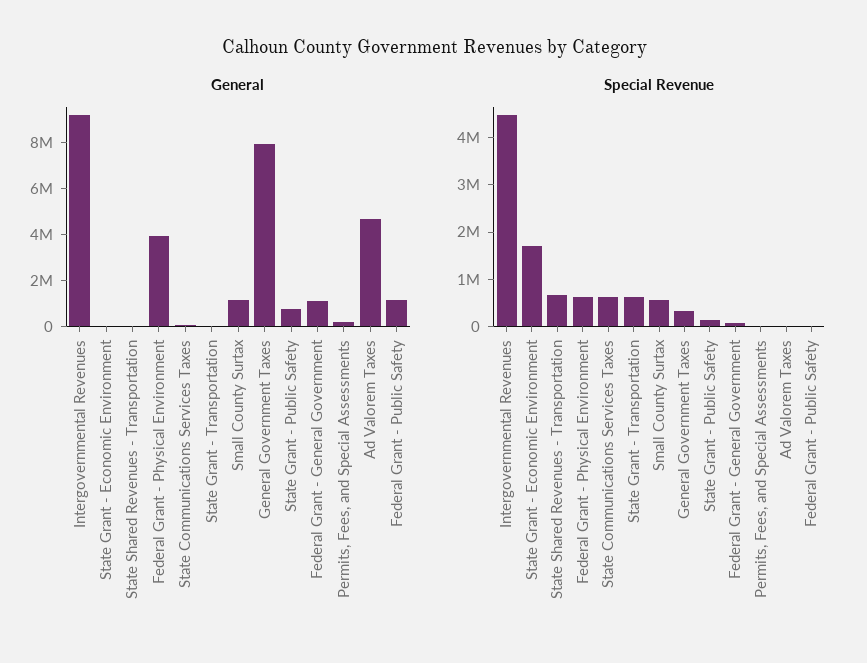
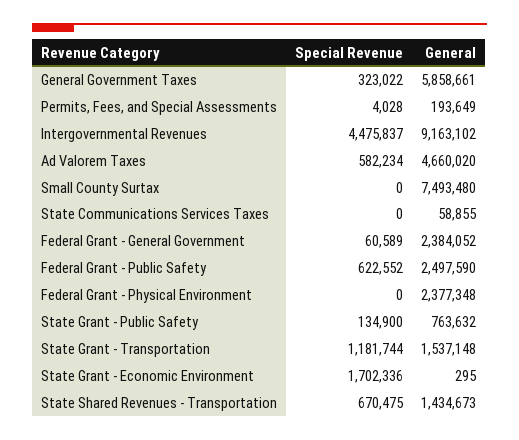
  {
    "General": {
      "Intergovernmental Revenues": 9163102,
      "State Grant - Economic Environment": 295,
-     "State Shared Revenues - Transportation": 0,
+     "State Shared Revenues - Transportation": 1434673,
-     "Federal Grant - Physical Environment": 4000000,
+     "Federal Grant - Physical Environment": 2377348,
      "State Communications Services Taxes": 58855,
-     "State Grant - Transportation": 0,
+     "State Grant - Transportation": 1537148,
-     "Small County Surtax": 1000000,
+     "Small County Surtax": 7493480,
-     "General Government Taxes": 8000000,
+     "General Government Taxes": 5858661,
      "State Grant - Public Safety": 763632,
-     "Federal Grant - General Government": 1000000,
+     "Federal Grant - General Government": 2384052,
      "Permits, Fees, and Special Assessments": 193649,
      "Ad Valorem Taxes": 4660020,
-     "Federal Grant - Public Safety": 1000000
+     "Federal Grant - Public Safety": 2497590
    },
    "Special Revenue": {
      "Intergovernmental Revenues": 4475837,
      "State Grant - Economic Environment": 1702336,
      "State Shared Revenues - Transportation": 670475,
-     "Federal Grant - Physical Environment": 600000,
+     "Federal Grant - Physical Environment": 0,
-     "State Communications Services Taxes": 600000,
+     "State Communications Services Taxes": 0,
-     "State Grant - Transportation": 600000,
+     "State Grant - Transportation": 1181744,
-     "Small County Surtax": 600000,
+     "Small County Surtax": 0,
      "General Government Taxes": 323022,
      "State Grant - Public Safety": 134900,
      "Federal Grant - General Government": 60589,
      "Permits, Fees, and Special Assessments": 4028,
-     "Ad Valorem Taxes": 0,
+     "Ad Valorem Taxes": 582234,
-     "Federal Grant - Public Safety": 0
+     "Federal Grant - Public Safety": 622552
    }
  }

